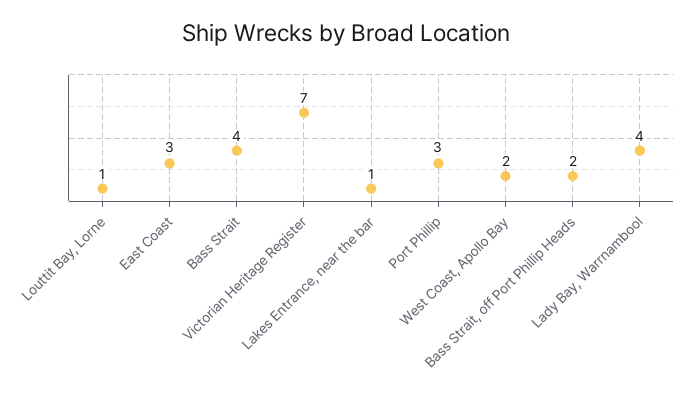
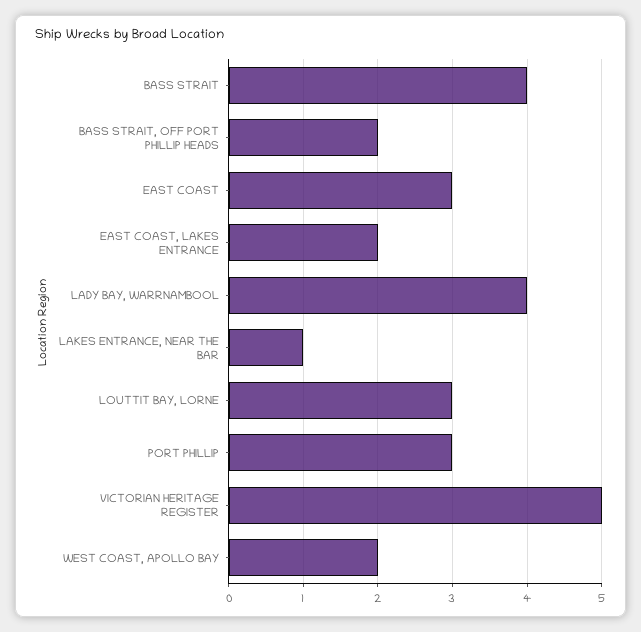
  {
-   "Louttit Bay, Lorne": 1,
+   "Louttit Bay, Lorne": 3,
    "East Coast": 3,
    "Bass Strait": 4,
-   "Victorian Heritage Register": 7,
+   "Victorian Heritage Register": 5,
    "Lakes Entrance, near the bar": 1,
    "Port Phillip": 3,
    "West Coast, Apollo Bay": 2,
    "Bass Strait, off Port Phillip Heads": 2,
-   "Lady Bay, Warrnambool": 4
+   "Lady Bay, Warrnambool": 4,
+   "EAST COAST, LAKES ENTRANCE": 2
  }

